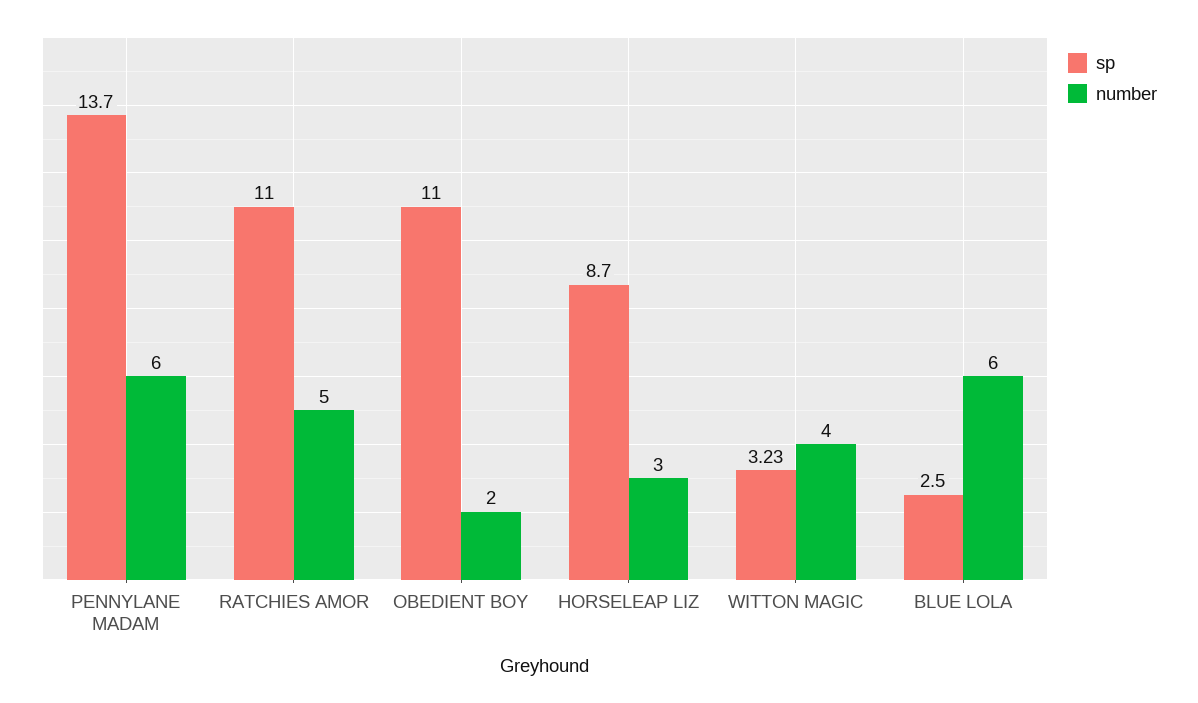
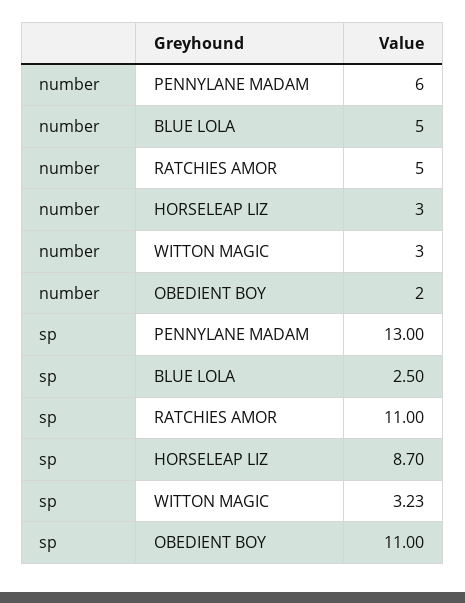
  {
    "sp": {
-     "PENNYLANE MADAM": 13.7,
+     "PENNYLANE MADAM": 13,
      "RATCHIES AMOR": 11,
      "OBEDIENT BOY": 11,
      "HORSELEAP LIZ": 8.7,
      "WITTON MAGIC": 3.23,
      "BLUE LOLA": 2.5
    },
    "number": {
      "PENNYLANE MADAM": 6,
      "RATCHIES AMOR": 5,
      "OBEDIENT BOY": 2,
      "HORSELEAP LIZ": 3,
-     "WITTON MAGIC": 4,
+     "WITTON MAGIC": 3,
-     "BLUE LOLA": 6
+     "BLUE LOLA": 5
    }
  }

